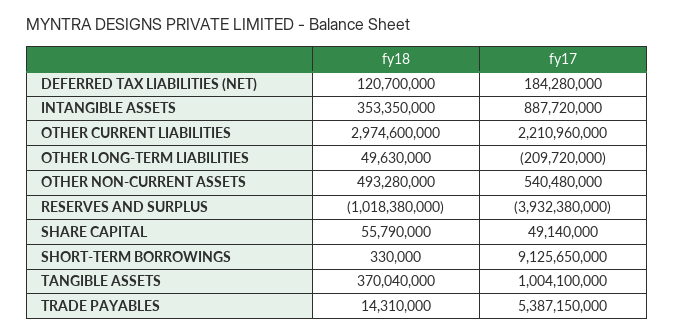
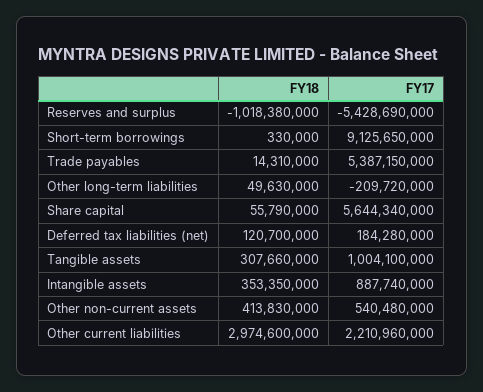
  {
    "fy18": {
      "DEFERRED TAX LIABILITIES (NET)": 120700000,
      "INTANGIBLE ASSETS": 353350000,
      "OTHER CURRENT LIABILITIES": 2974600000,
      "OTHER LONG-TERM LIABILITIES": 49630000,
-     "OTHER NON-CURRENT ASSETS": 493280000,
+     "OTHER NON-CURRENT ASSETS": 413830000,
      "RESERVES AND SURPLUS": -1018380000,
      "SHARE CAPITAL": 55790000,
      "SHORT-TERM BORROWINGS": 330000,
-     "TANGIBLE ASSETS": 370040000,
+     "TANGIBLE ASSETS": 307660000,
      "TRADE PAYABLES": 14310000
    },
    "fy17": {
      "DEFERRED TAX LIABILITIES (NET)": 184280000,
-     "INTANGIBLE ASSETS": 887720000,
+     "INTANGIBLE ASSETS": 887740000,
      "OTHER CURRENT LIABILITIES": 2210960000,
      "OTHER LONG-TERM LIABILITIES": -209720000,
      "OTHER NON-CURRENT ASSETS": 540480000,
-     "RESERVES AND SURPLUS": -3932380000,
+     "RESERVES AND SURPLUS": -5428690000,
-     "SHARE CAPITAL": 49140000,
+     "SHARE CAPITAL": 5644340000,
      "SHORT-TERM BORROWINGS": 9125650000,
      "TANGIBLE ASSETS": 1004100000,
      "TRADE PAYABLES": 5387150000
    }
  }

